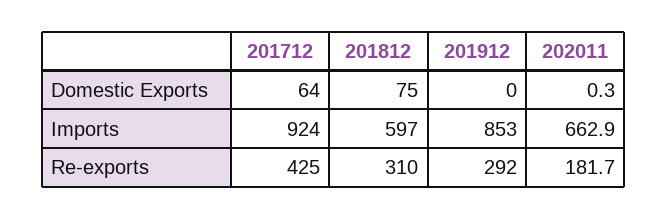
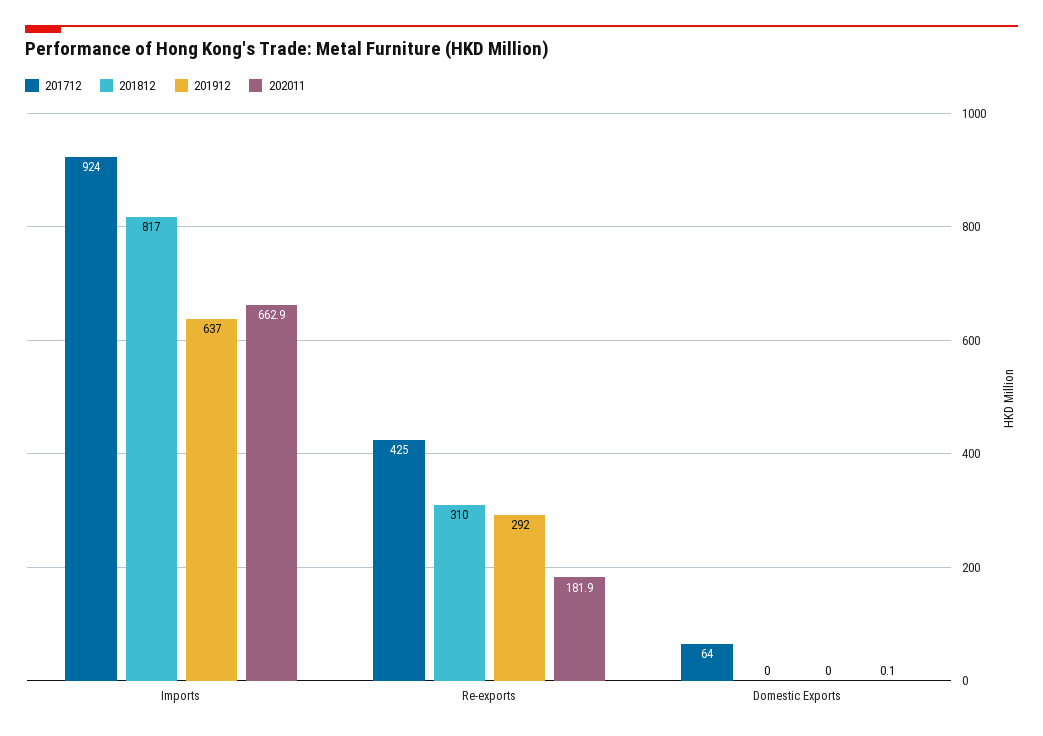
  {
    "201712": {
      "Domestic Exports": 64,
      "Imports": 924,
      "Re-exports": 425
    },
    "201812": {
-     "Domestic Exports": 75,
+     "Domestic Exports": 0,
-     "Imports": 597,
+     "Imports": 817,
      "Re-exports": 310
    },
    "201912": {
      "Domestic Exports": 0,
-     "Imports": 853,
+     "Imports": 637,
      "Re-exports": 292
    },
    "202011": {
-     "Domestic Exports": 0.3,
+     "Domestic Exports": 0.1,
      "Imports": 662.9,
-     "Re-exports": 181.7
+     "Re-exports": 181.9
    }
  }

